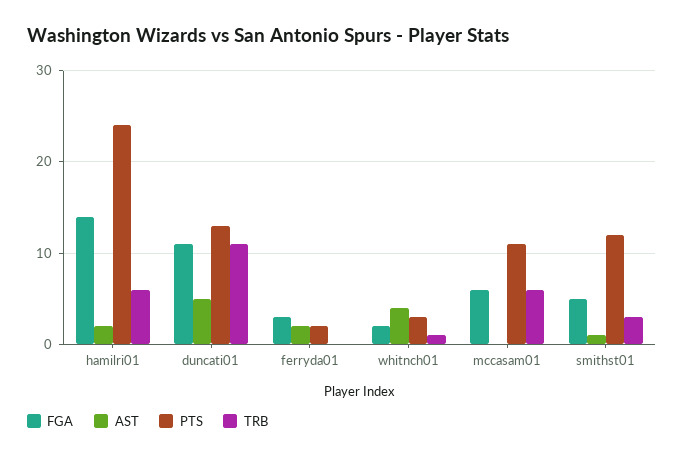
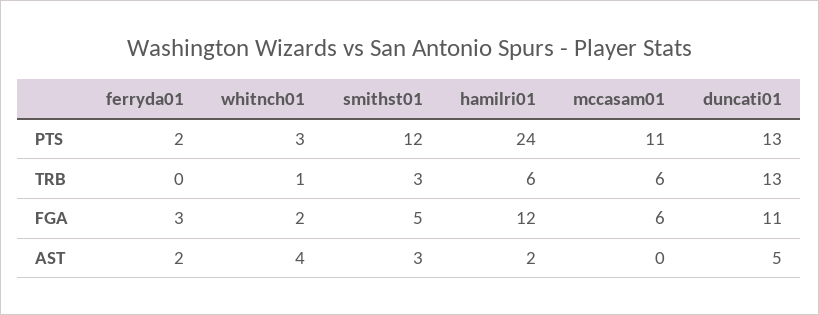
  {
    "FGA": {
-     "hamilri01": 14,
+     "hamilri01": 12,
      "duncati01": 11,
      "ferryda01": 3,
      "whitnch01": 2,
      "mccasam01": 6,
      "smithst01": 5
    },
    "AST": {
      "hamilri01": 2,
      "duncati01": 5,
      "ferryda01": 2,
      "whitnch01": 4,
      "mccasam01": 0,
-     "smithst01": 1
+     "smithst01": 3
    },
    "PTS": {
      "hamilri01": 24,
      "duncati01": 13,
      "ferryda01": 2,
      "whitnch01": 3,
      "mccasam01": 11,
      "smithst01": 12
    },
    "TRB": {
      "hamilri01": 6,
-     "duncati01": 11,
+     "duncati01": 13,
      "ferryda01": 0,
      "whitnch01": 1,
      "mccasam01": 6,
      "smithst01": 3
    }
  }

